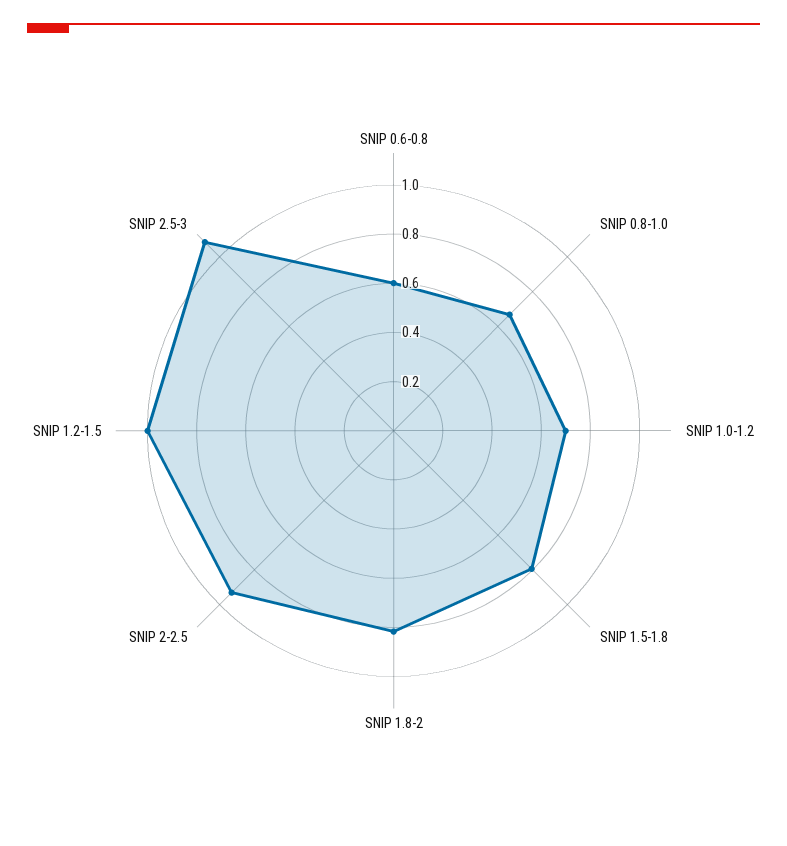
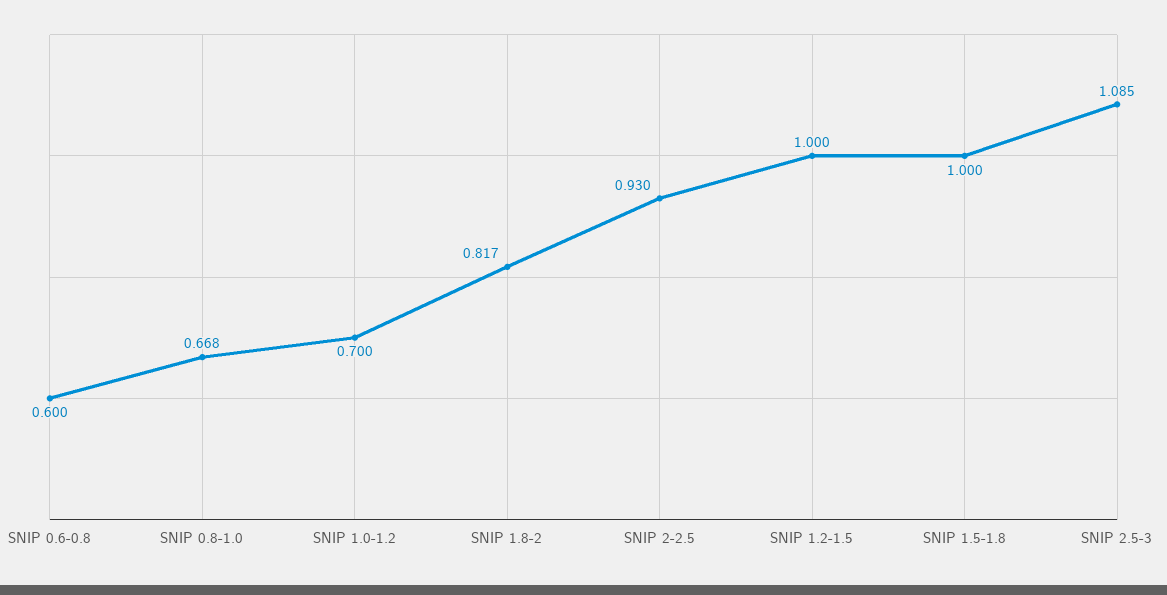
  {
    "SNIP 0.6-0.8": 0.6,
    "SNIP 0.8-1.0": 0.668,
    "SNIP 1.0-1.2": 0.7,
-   "SNIP 1.5-1.8": 0.8,
+   "SNIP 1.5-1.8": 1,
    "SNIP 1.8-2": 0.817,
    "SNIP 2-2.5": 0.93,
    "SNIP 1.2-1.5": 1,
    "SNIP 2.5-3": 1.085
  }

